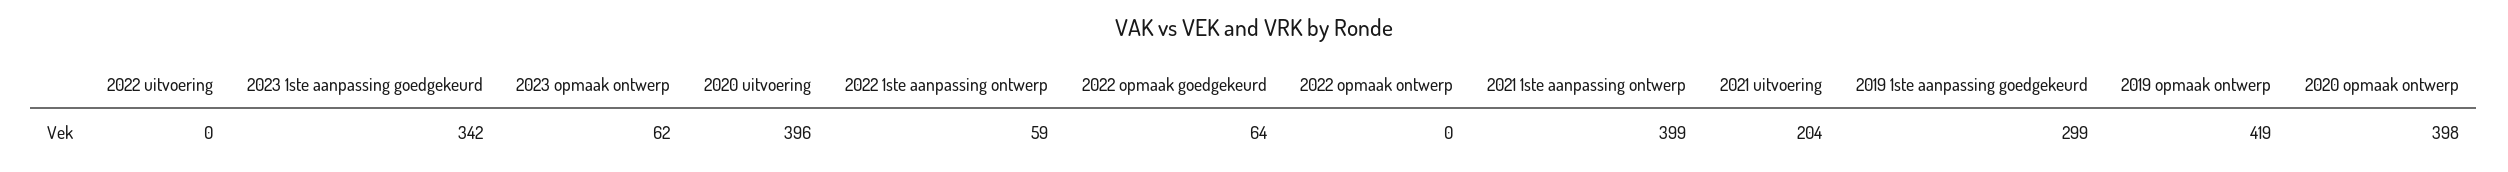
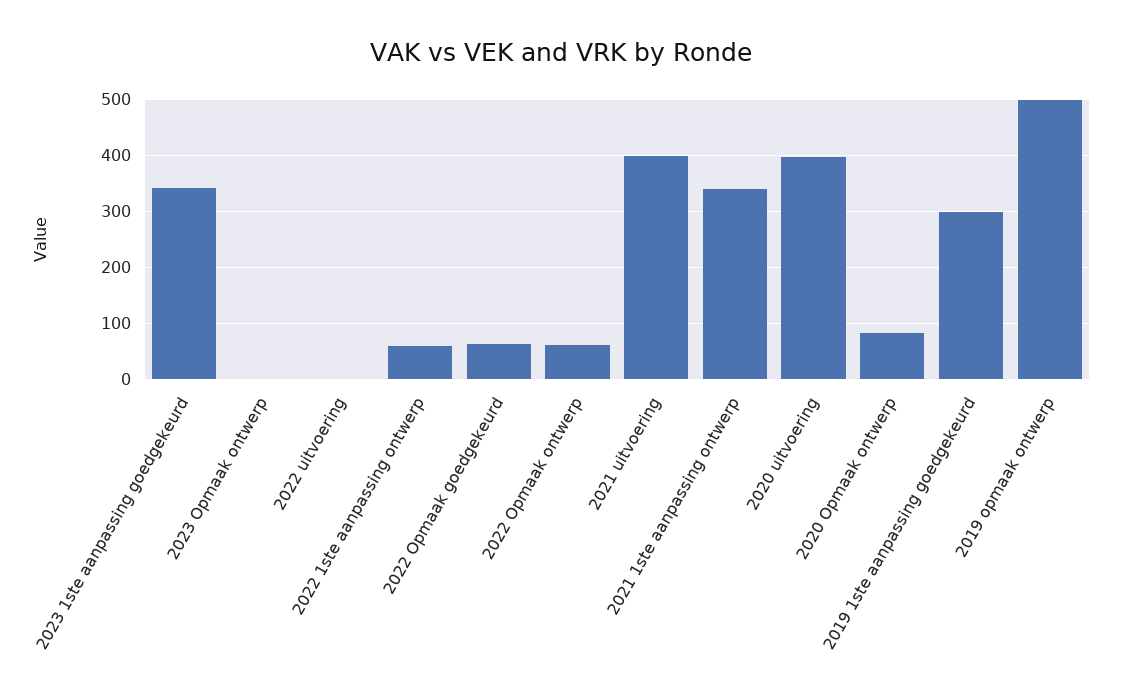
  {
    "2022 uitvoering": 0,
    "2023 1ste aanpassing goedgekeurd": 342,
-   "2023 opmaak ontwerp": 62,
+   "2023 opmaak ontwerp": 0,
    "2020 uitvoering": 396,
    "2022 1ste aanpassing ontwerp": 59,
    "2022 opmaak goedgekeurd": 64,
-   "2022 opmaak ontwerp": 0,
+   "2022 opmaak ontwerp": 60,
-   "2021 1ste aanpassing ontwerp": 399,
+   "2021 1ste aanpassing ontwerp": 340,
-   "2021 uitvoering": 204,
+   "2021 uitvoering": 400,
    "2019 1ste aanpassing goedgekeurd": 299,
-   "2019 opmaak ontwerp": 419,
+   "2019 opmaak ontwerp": 500,
-   "2020 opmaak ontwerp": 398
+   "2020 opmaak ontwerp": 80
  }

